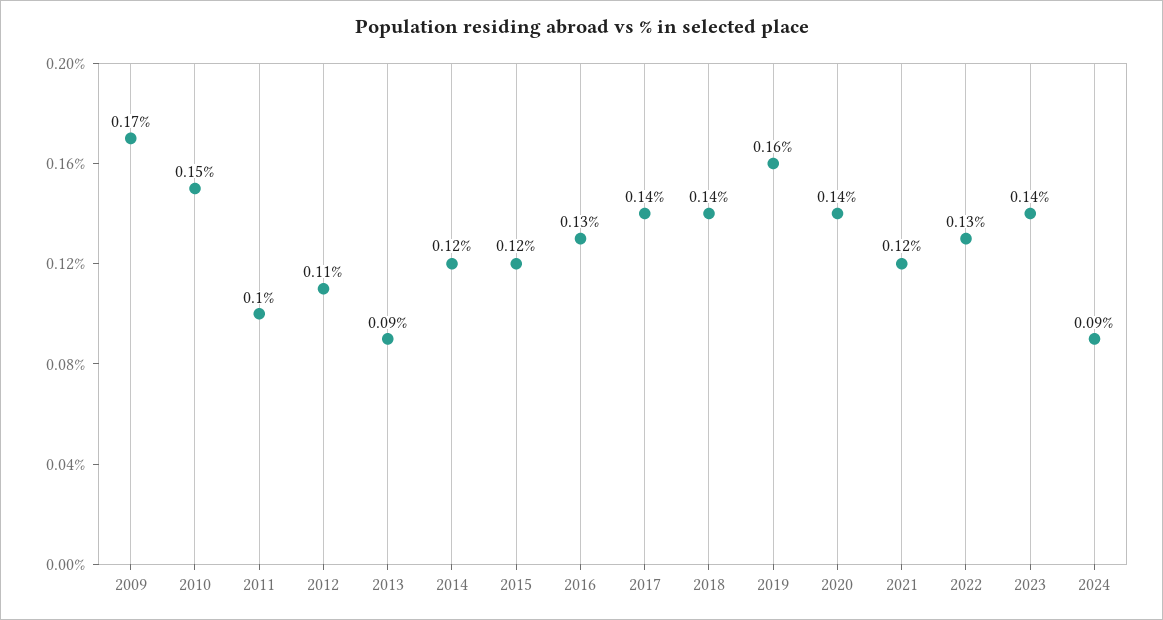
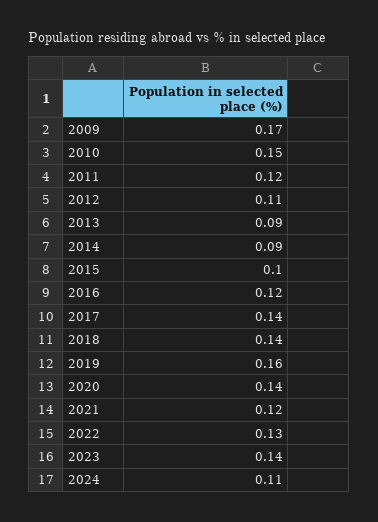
  {
    "2009": 0.17,
    "2010": 0.15,
-   "2011": 0.1,
+   "2011": 0.12,
    "2012": 0.11,
    "2013": 0.09,
-   "2014": 0.12,
+   "2014": 0.09,
-   "2015": 0.12,
+   "2015": 0.1,
-   "2016": 0.13,
+   "2016": 0.12,
    "2017": 0.14,
    "2018": 0.14,
    "2019": 0.16,
    "2020": 0.14,
    "2021": 0.12,
    "2022": 0.13,
    "2023": 0.14,
-   "2024": 0.09
+   "2024": 0.11
  }

